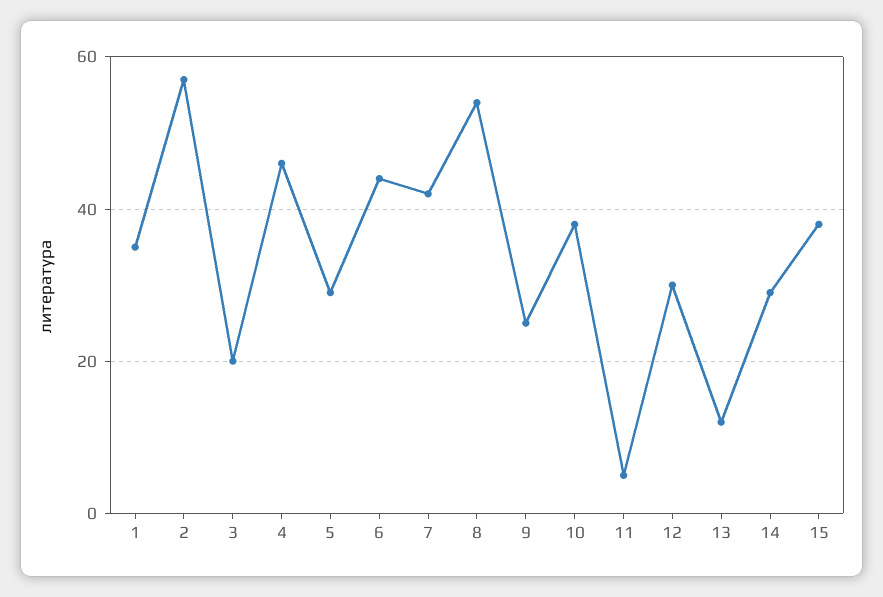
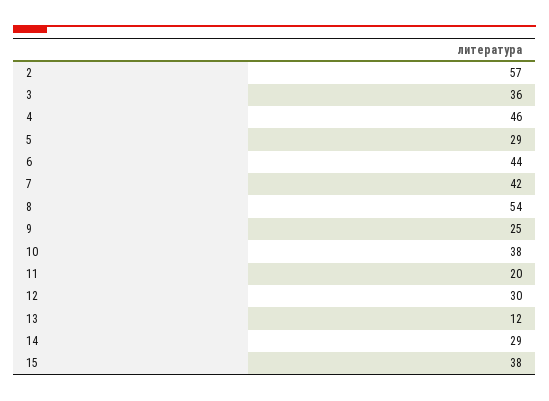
  {
-   "1": 35,
    "2": 57,
-   "3": 20,
+   "3": 36,
    "4": 46,
    "5": 29,
    "6": 44,
    "7": 42,
    "8": 54,
    "9": 25,
    "10": 38,
-   "11": 5,
+   "11": 20,
    "12": 30,
    "13": 12,
    "14": 29,
    "15": 38
  }

